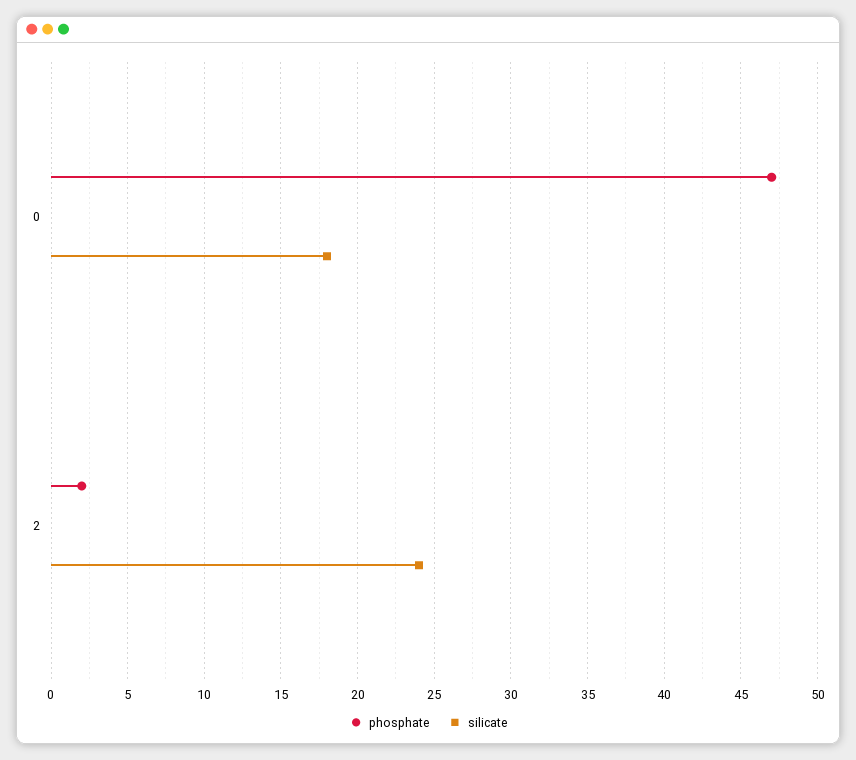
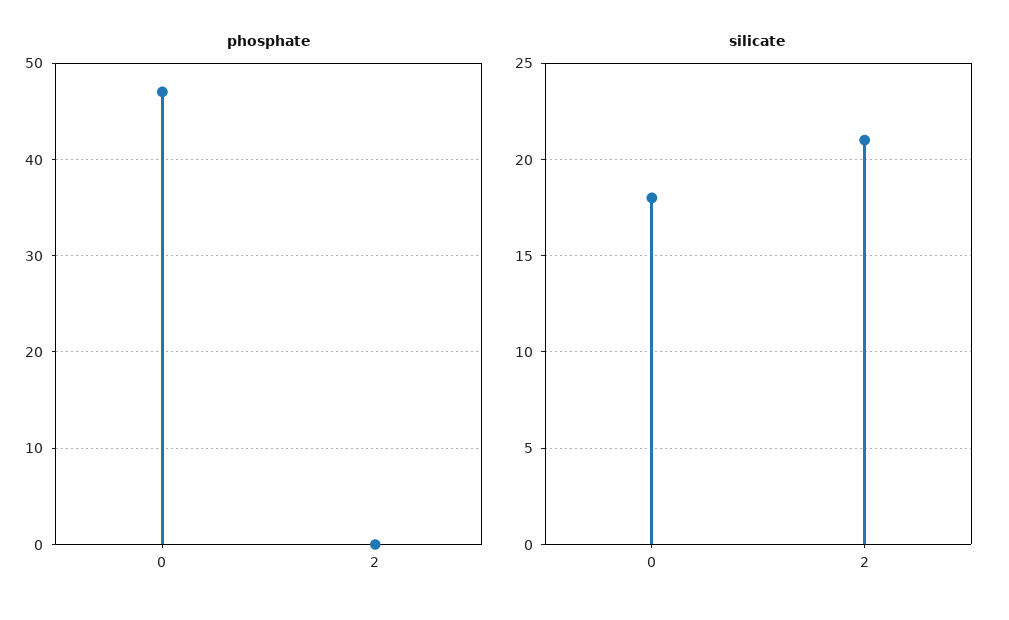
  {
    "phosphate": {
      "0": 47,
-     "2": 2
+     "2": 0
    },
    "silicate": {
      "0": 18,
-     "2": 24
+     "2": 21
    }
  }

